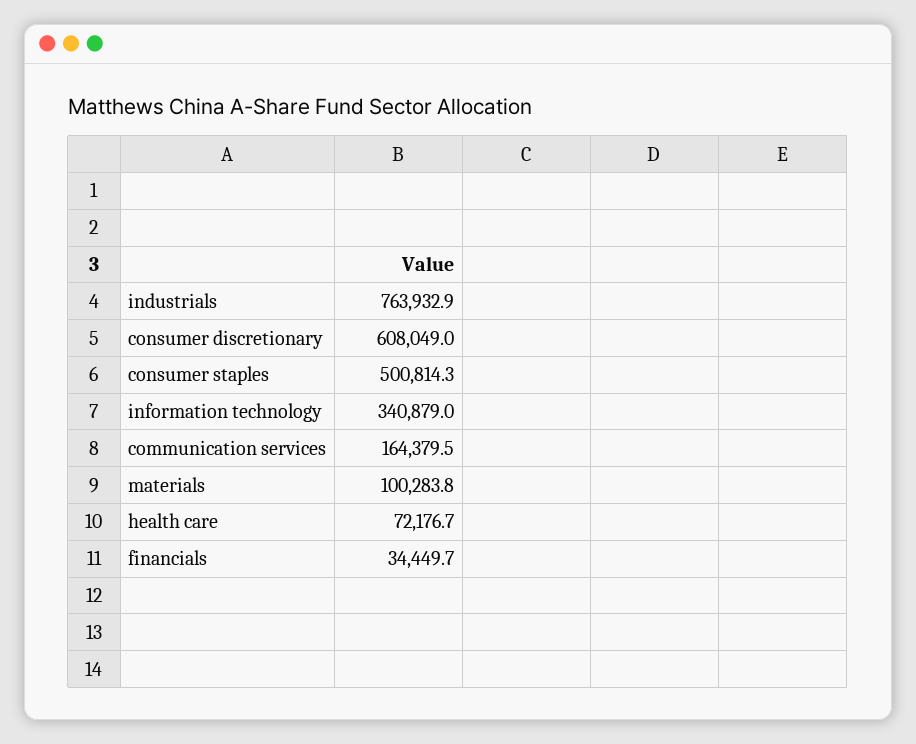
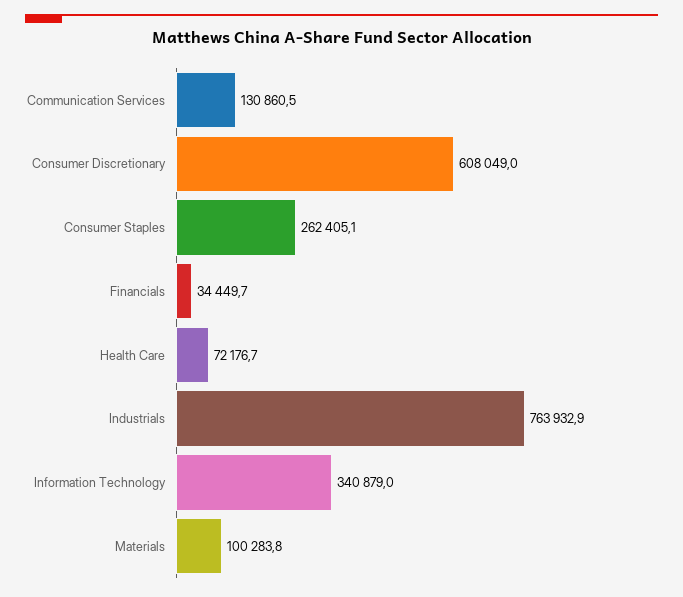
  {
    "industrials": 763932.9,
    "consumer discretionary": 608049,
-   "consumer staples": 500814.3,
+   "consumer staples": 262405.1,
    "information technology": 340879,
-   "communication services": 164379.5,
+   "communication services": 130860.5,
    "materials": 100283.8,
    "health care": 72176.7,
    "financials": 34449.7
  }

